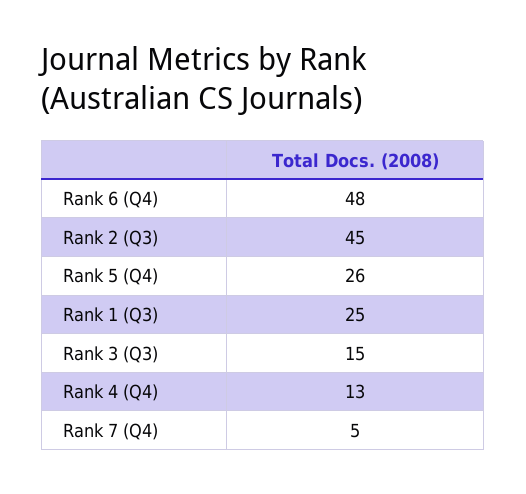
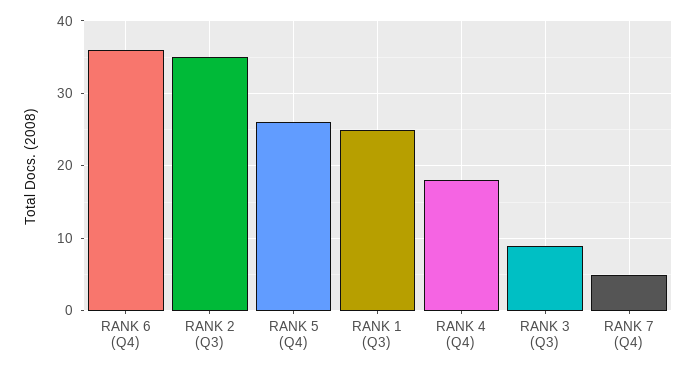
  {
-   "Rank 6 (Q4)": 48,
+   "Rank 6 (Q4)": 36,
-   "Rank 2 (Q3)": 45,
+   "Rank 2 (Q3)": 35,
    "Rank 5 (Q4)": 26,
    "Rank 1 (Q3)": 25,
-   "Rank 3 (Q3)": 15,
+   "Rank 3 (Q3)": 9,
-   "Rank 4 (Q4)": 13,
+   "Rank 4 (Q4)": 18,
    "Rank 7 (Q4)": 5
  }

